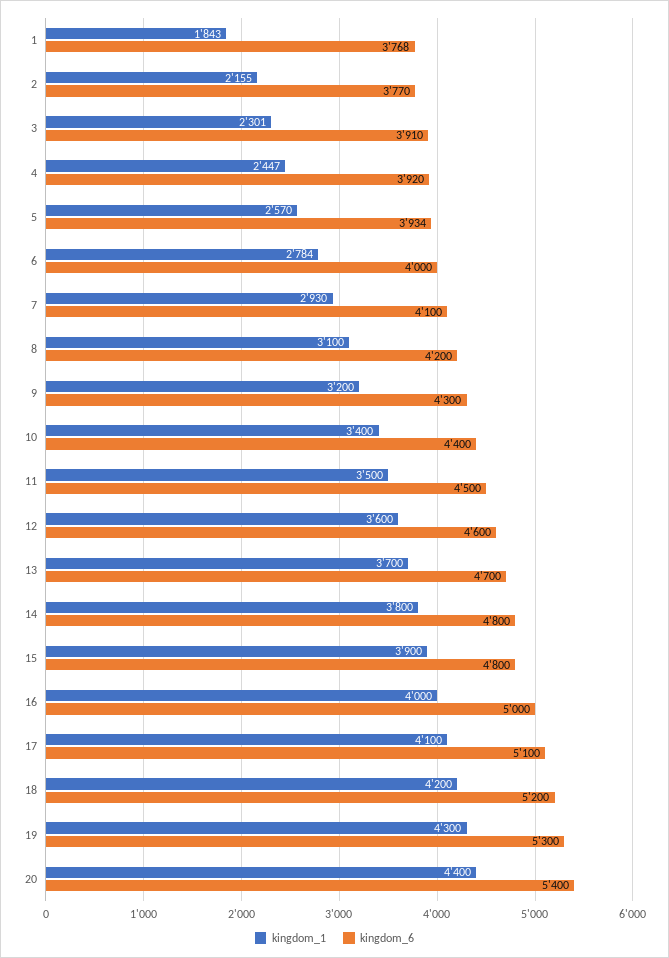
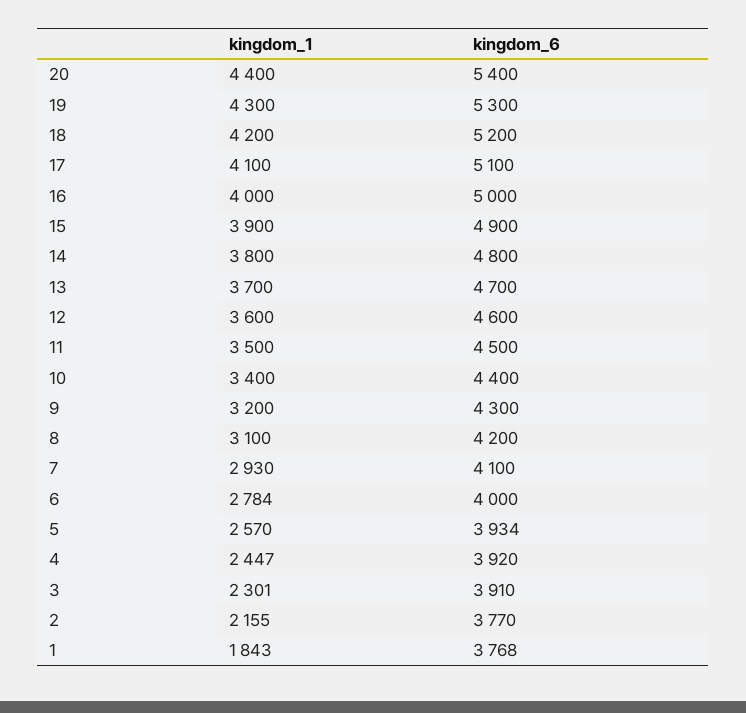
  {
    "kingdom_1": {
      "1": 1843,
      "2": 2155,
      "3": 2301,
      "4": 2447,
      "5": 2570,
      "6": 2784,
      "7": 2930,
      "8": 3100,
      "9": 3200,
      "10": 3400,
      "11": 3500,
      "12": 3600,
      "13": 3700,
      "14": 3800,
      "15": 3900,
      "16": 4000,
      "17": 4100,
      "18": 4200,
      "19": 4300,
      "20": 4400
    },
    "kingdom_6": {
      "1": 3768,
      "2": 3770,
      "3": 3910,
      "4": 3920,
      "5": 3934,
      "6": 4000,
      "7": 4100,
      "8": 4200,
      "9": 4300,
      "10": 4400,
      "11": 4500,
      "12": 4600,
      "13": 4700,
      "14": 4800,
-     "15": 4800,
+     "15": 4900,
      "16": 5000,
      "17": 5100,
      "18": 5200,
      "19": 5300,
      "20": 5400
    }
  }

